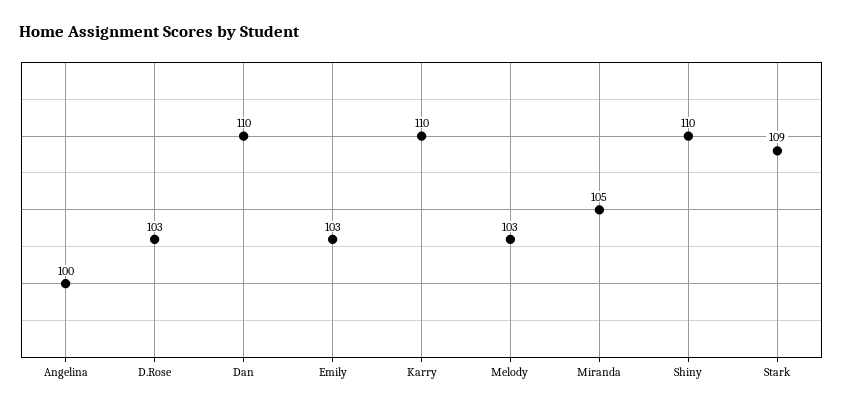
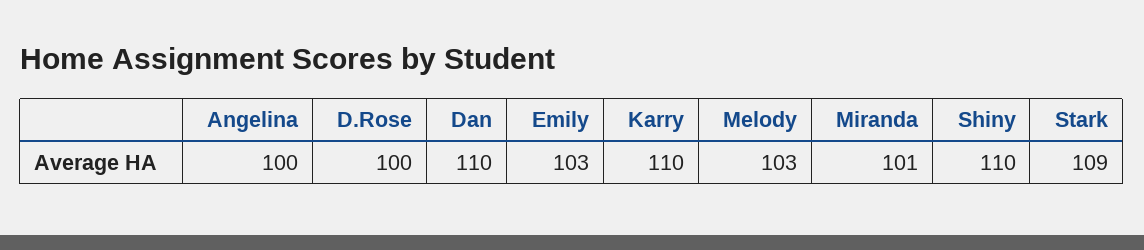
  {
    "Angelina": 100,
-   "D.Rose": 103,
+   "D.Rose": 100,
    "Dan": 110,
    "Emily": 103,
    "Karry": 110,
    "Melody": 103,
-   "Miranda": 105,
+   "Miranda": 101,
    "Shiny": 110,
    "Stark": 109
  }

